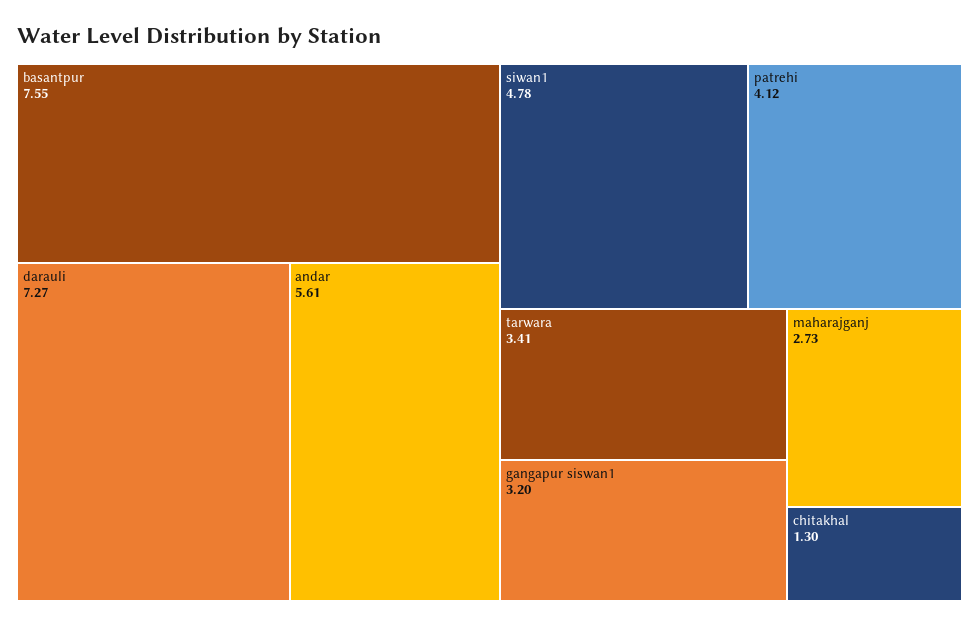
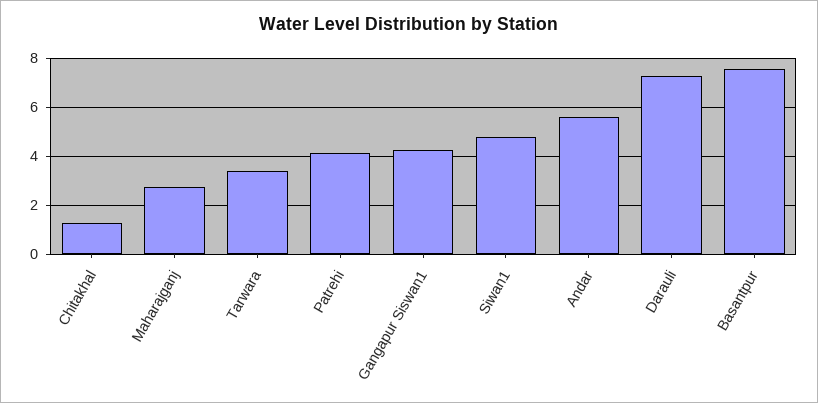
  {
    "basantpur": 7.55,
    "darauli": 7.27,
    "andar": 5.61,
    "siwan1": 4.78,
    "patrehi": 4.12,
    "tarwara": 3.41,
-   "gangapur siswan1": 3.2,
+   "gangapur siswan1": 4.25,
    "maharajganj": 2.73,
    "chitakhal": 1.3
  }

